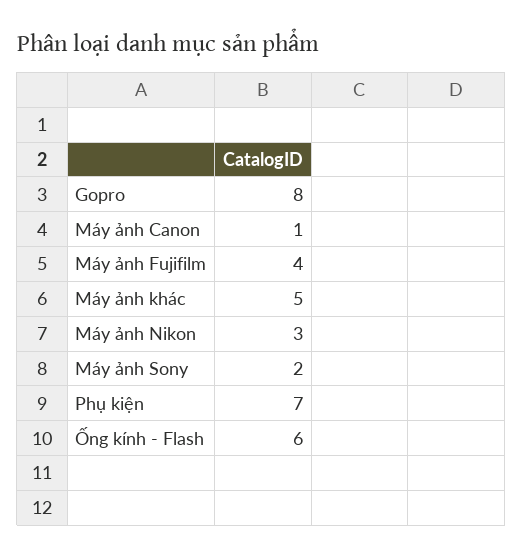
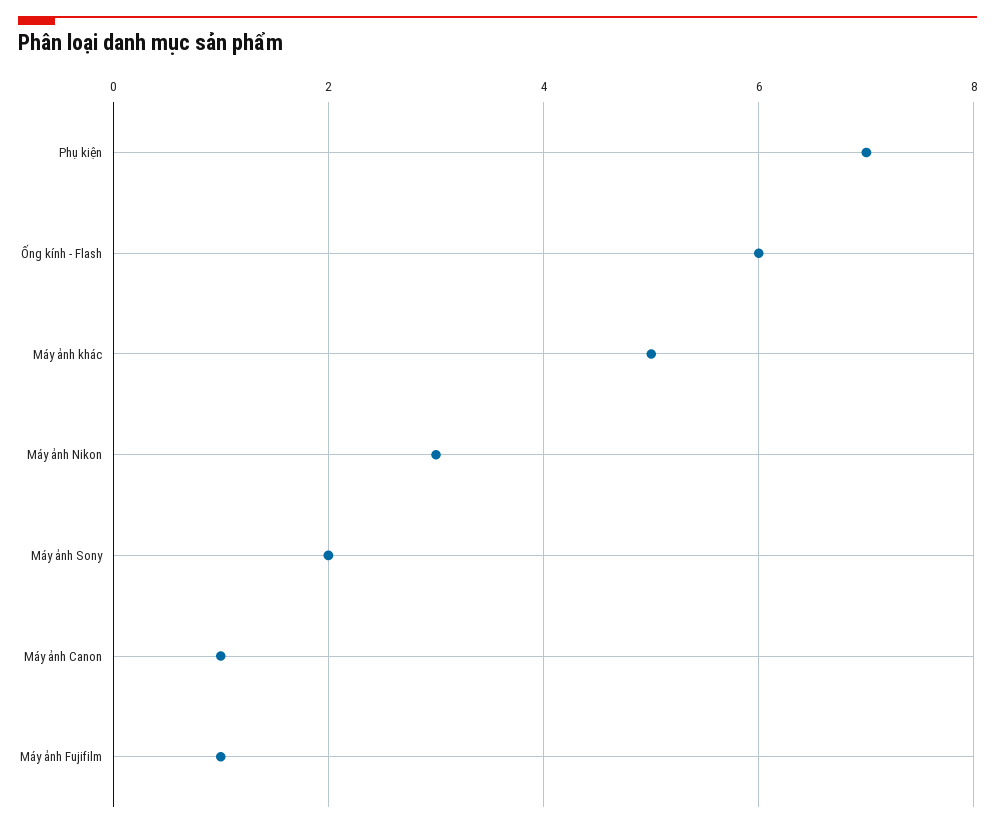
  {
-   "Gopro": 8,
    "Máy ảnh Canon": 1,
-   "Máy ảnh Fujifilm": 4,
+   "Máy ảnh Fujifilm": 1,
    "Máy ảnh khác": 5,
    "Máy ảnh Nikon": 3,
    "Máy ảnh Sony": 2,
    "Phụ kiện": 7,
    "Ống kính - Flash": 6
  }

